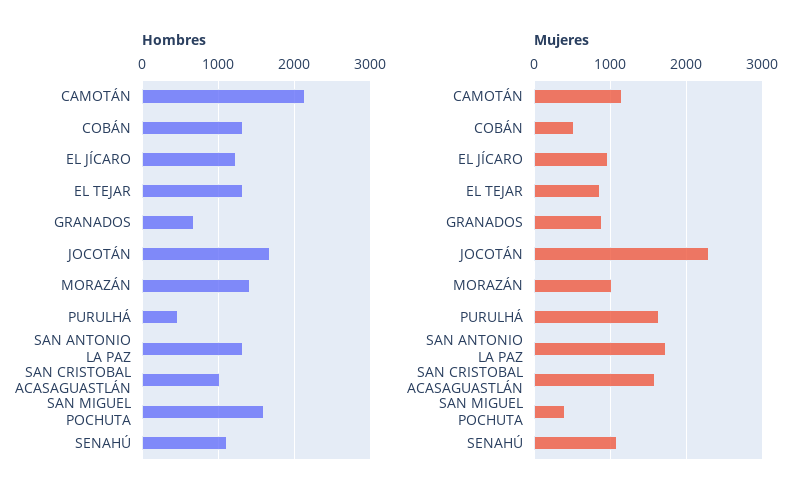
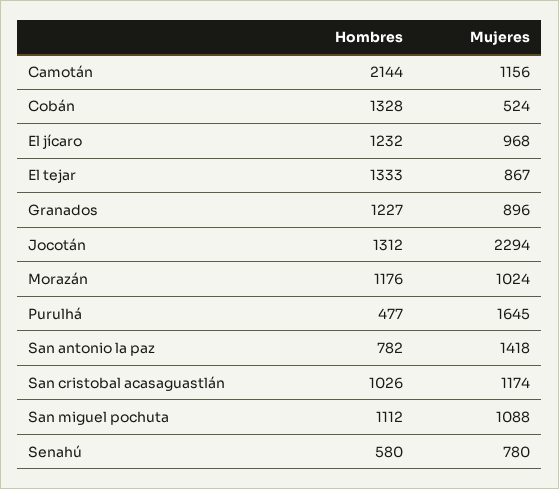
  {
    "Hombres": {
      "CAMOTÁN": 2144,
      "COBÁN": 1328,
      "EL JÍCARO": 1232,
      "EL TEJAR": 1333,
-     "GRANADOS": 700,
+     "GRANADOS": 1227,
-     "JOCOTÁN": 1700,
+     "JOCOTÁN": 1312,
-     "MORAZÁN": 1400,
+     "MORAZÁN": 1176,
      "PURULHÁ": 477,
-     "SAN ANTONIO LA PAZ": 1300,
+     "SAN ANTONIO LA PAZ": 782,
      "SAN CRISTOBAL ACASAGUASTLÁN": 1026,
-     "SAN MIGUEL POCHUTA": 1600,
+     "SAN MIGUEL POCHUTA": 1112,
-     "SENAHÚ": 1100
+     "SENAHÚ": 580
    },
    "Mujeres": {
      "CAMOTÁN": 1156,
      "COBÁN": 524,
      "EL JÍCARO": 968,
      "EL TEJAR": 867,
      "GRANADOS": 896,
      "JOCOTÁN": 2294,
      "MORAZÁN": 1024,
      "PURULHÁ": 1645,
-     "SAN ANTONIO LA PAZ": 1700,
+     "SAN ANTONIO LA PAZ": 1418,
-     "SAN CRISTOBAL ACASAGUASTLÁN": 1600,
+     "SAN CRISTOBAL ACASAGUASTLÁN": 1174,
-     "SAN MIGUEL POCHUTA": 400,
+     "SAN MIGUEL POCHUTA": 1088,
-     "SENAHÚ": 1100
+     "SENAHÚ": 780
    }
  }

